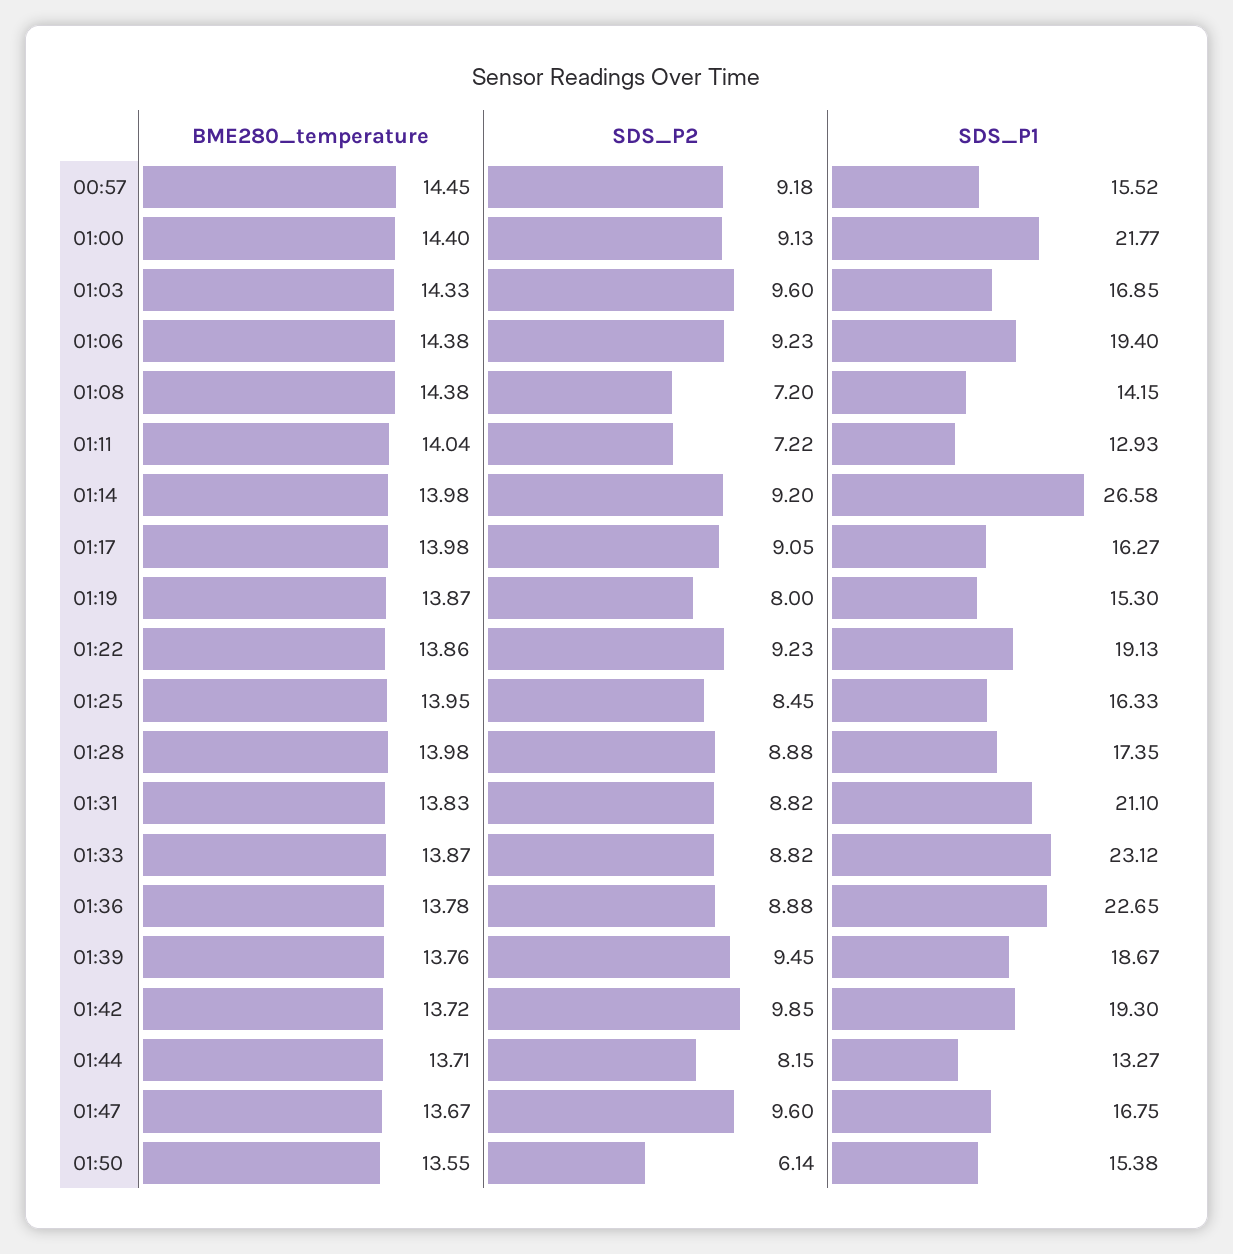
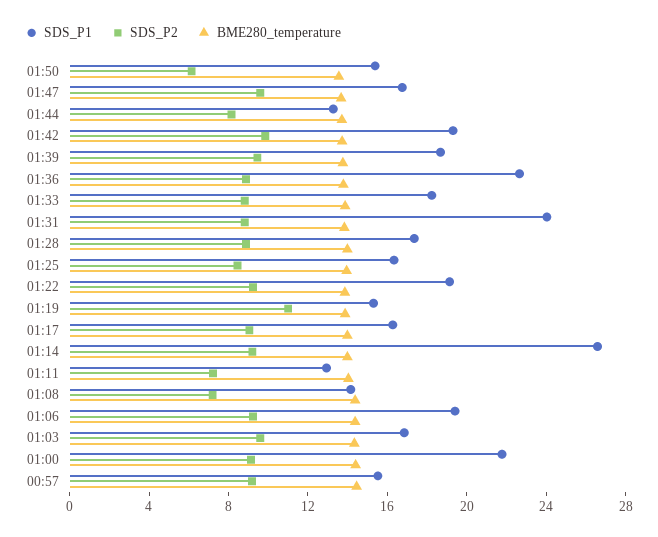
  {
    "BME280_temperature": {
      "00:57": 14.45,
      "01:00": 14.4,
      "01:03": 14.33,
      "01:06": 14.38,
      "01:08": 14.38,
      "01:11": 14.04,
      "01:14": 13.98,
      "01:17": 13.98,
      "01:19": 13.87,
      "01:22": 13.86,
      "01:25": 13.95,
      "01:28": 13.98,
      "01:31": 13.83,
      "01:33": 13.87,
      "01:36": 13.78,
      "01:39": 13.76,
      "01:42": 13.72,
      "01:44": 13.71,
      "01:47": 13.67,
      "01:50": 13.55
    },
    "SDS_P2": {
      "00:57": 9.18,
      "01:00": 9.13,
      "01:03": 9.6,
      "01:06": 9.23,
      "01:08": 7.2,
      "01:11": 7.22,
      "01:14": 9.2,
      "01:17": 9.05,
-     "01:19": 8,
+     "01:19": 11,
      "01:22": 9.23,
      "01:25": 8.45,
      "01:28": 8.88,
      "01:31": 8.82,
      "01:33": 8.82,
      "01:36": 8.88,
      "01:39": 9.45,
      "01:42": 9.85,
      "01:44": 8.15,
      "01:47": 9.6,
      "01:50": 6.14
    },
    "SDS_P1": {
      "00:57": 15.52,
      "01:00": 21.77,
      "01:03": 16.85,
      "01:06": 19.4,
      "01:08": 14.15,
      "01:11": 12.93,
      "01:14": 26.58,
      "01:17": 16.27,
      "01:19": 15.3,
      "01:22": 19.13,
      "01:25": 16.33,
      "01:28": 17.35,
-     "01:31": 21.1,
+     "01:31": 24,
-     "01:33": 23.12,
+     "01:33": 18,
      "01:36": 22.65,
      "01:39": 18.67,
      "01:42": 19.3,
      "01:44": 13.27,
      "01:47": 16.75,
      "01:50": 15.38
    }
  }

